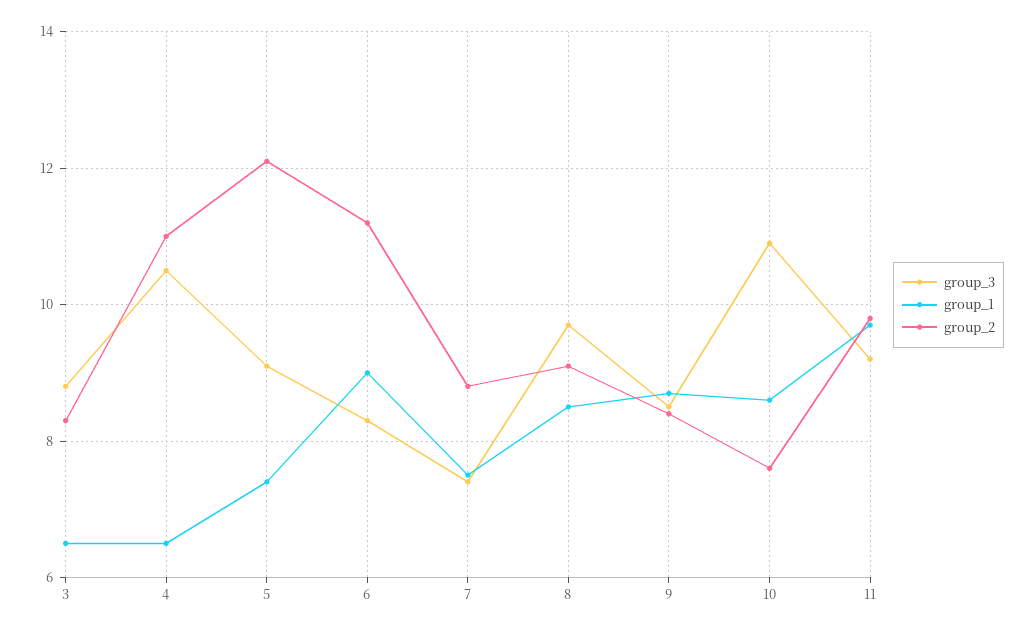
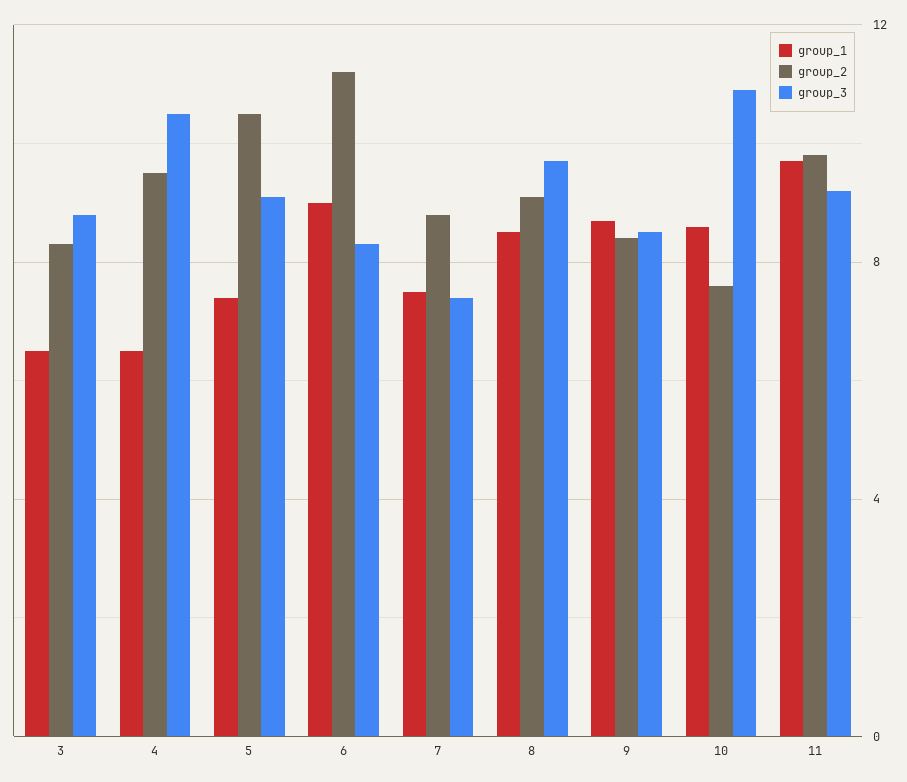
  {
    "group_3": {
      "3": 9,
      "4": 10.5,
      "5": 9,
      "6": 8.5,
      "7": 7.5,
      "8": 9.5,
      "9": 8.5,
      "10": 11,
      "11": 9
    },
    "group_1": {
      "3": 6.5,
      "4": 6.5,
      "5": 7.5,
      "6": 9,
      "7": 7.5,
      "8": 8.5,
      "9": 8.5,
      "10": 8.5,
      "11": 9.5
    },
    "group_2": {
      "3": 8.5,
-     "4": 11,
+     "4": 9.5,
-     "5": 12,
+     "5": 10.5,
      "6": 11,
      "7": 9,
      "8": 9,
      "9": 8.5,
      "10": 7.5,
      "11": 10
    }
  }

